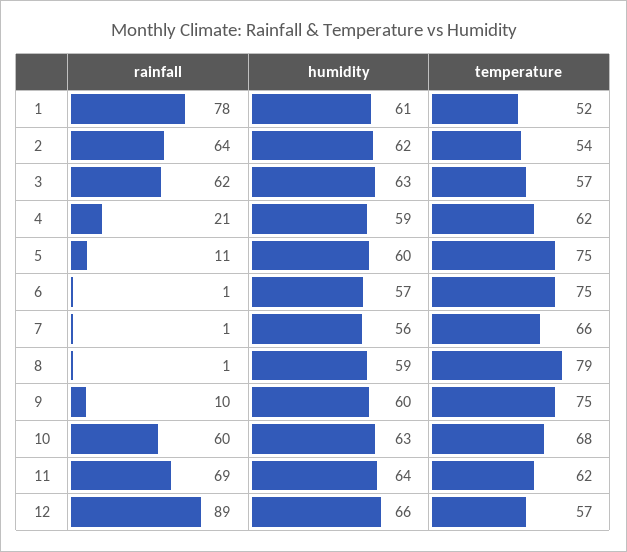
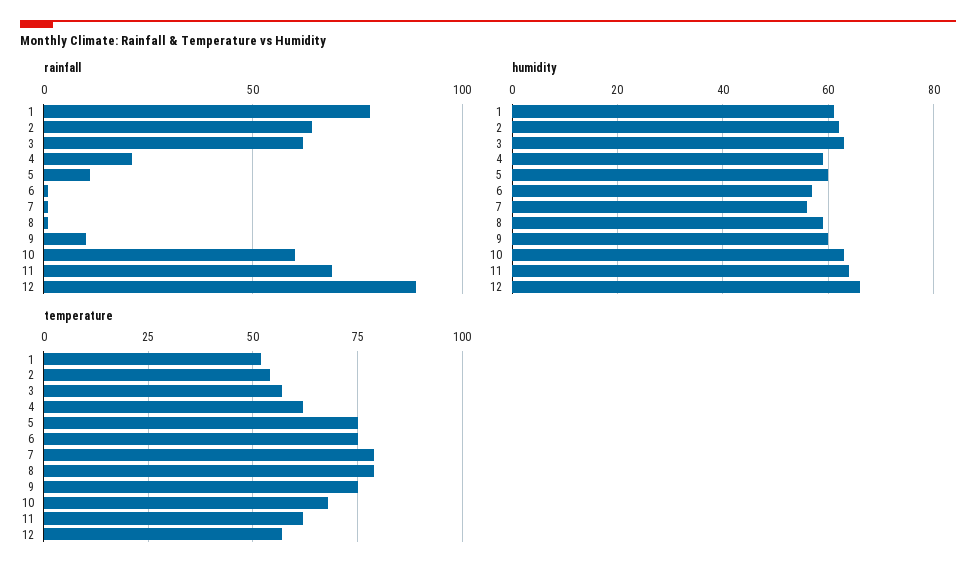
  {
    "rainfall": {
      "1": 78,
      "2": 64,
      "3": 62,
      "4": 21,
      "5": 11,
      "6": 1,
      "7": 1,
      "8": 1,
      "9": 10,
      "10": 60,
      "11": 69,
      "12": 89
    },
    "humidity": {
      "1": 61,
      "2": 62,
      "3": 63,
      "4": 59,
      "5": 60,
      "6": 57,
      "7": 56,
      "8": 59,
      "9": 60,
      "10": 63,
      "11": 64,
      "12": 66
    },
    "temperature": {
      "1": 52,
      "2": 54,
      "3": 57,
      "4": 62,
      "5": 75,
      "6": 75,
-     "7": 66,
+     "7": 80,
      "8": 79,
      "9": 75,
      "10": 68,
      "11": 62,
      "12": 57
    }
  }

